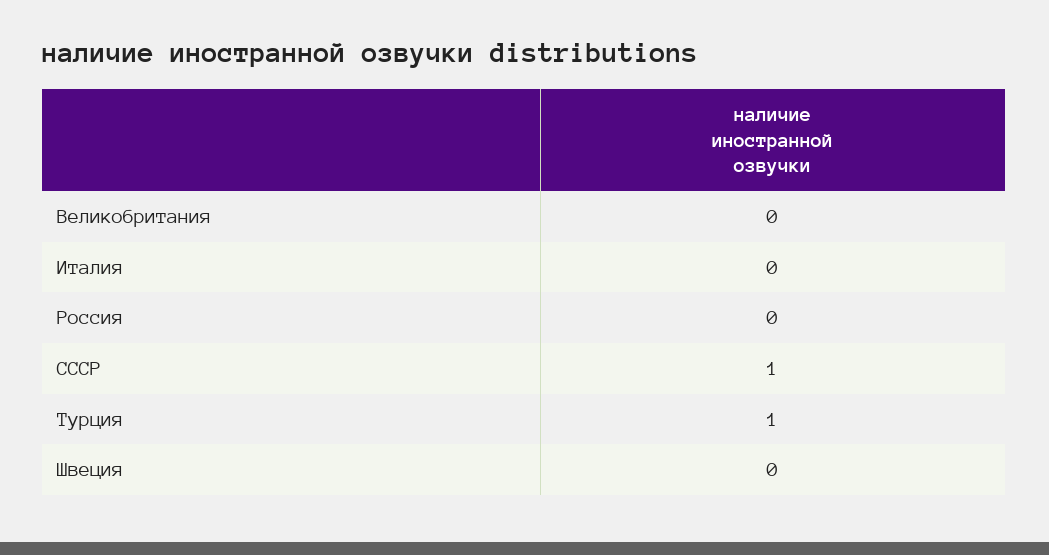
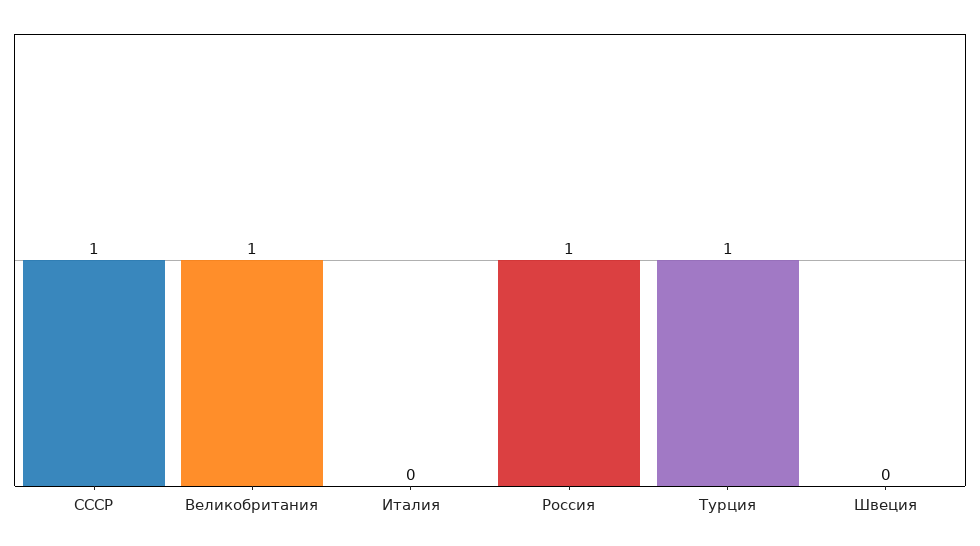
  {
-   "Великобритания": 0,
+   "Великобритания": 1,
    "Италия": 0,
-   "Россия": 0,
+   "Россия": 1,
    "СССР": 1,
    "Турция": 1,
    "Швеция": 0
  }

